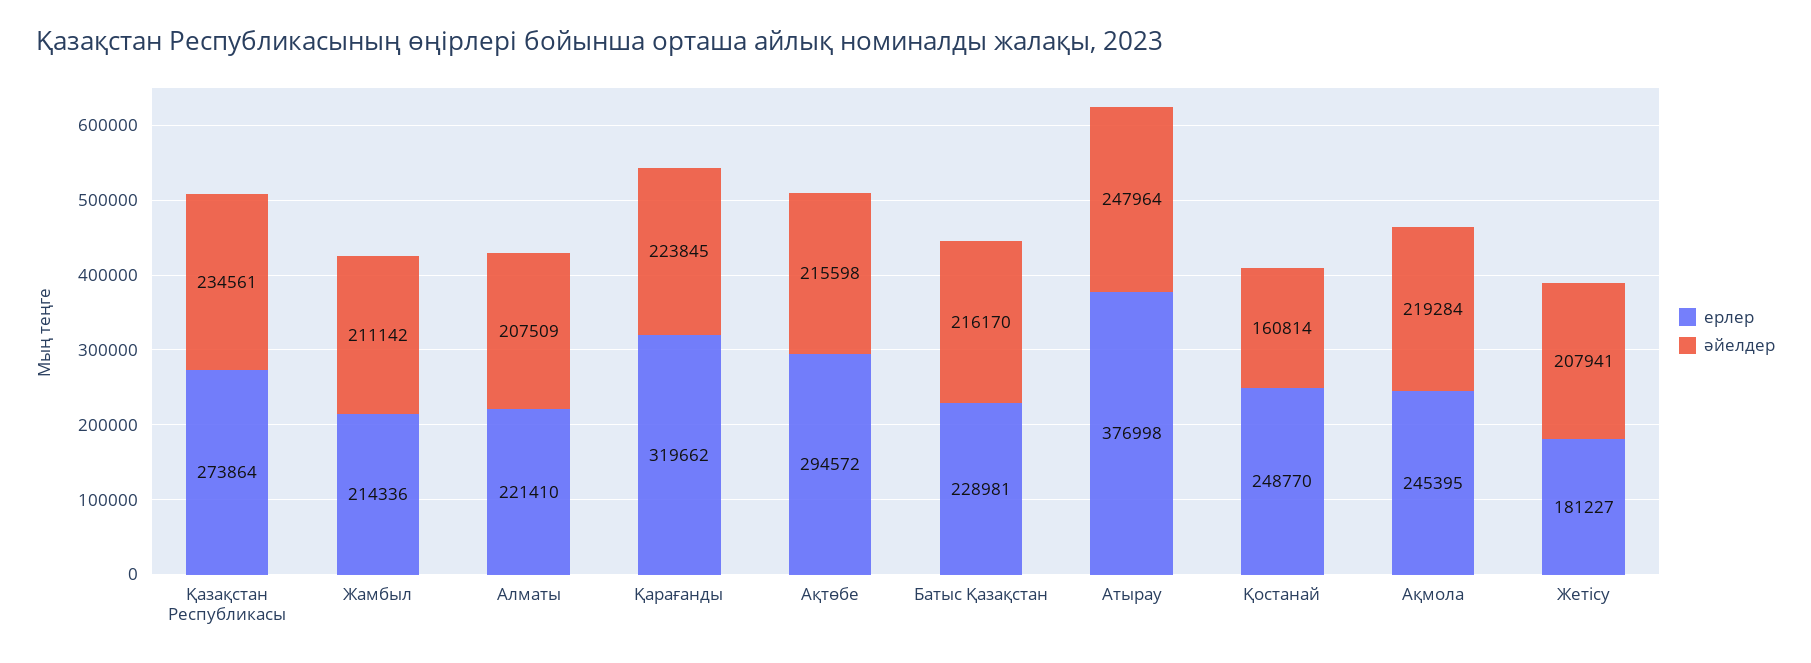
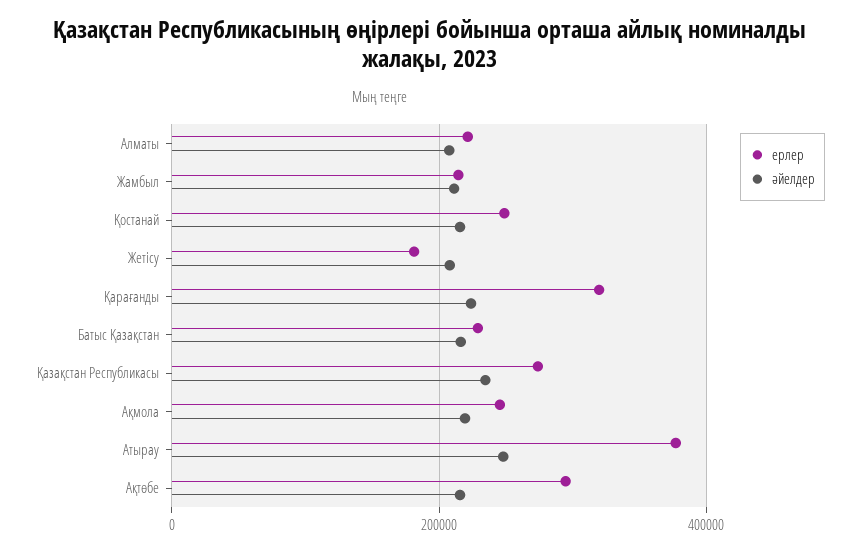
  {
    "ерлер": {
      "Қазақстан Республикасы": 273864,
      "Жамбыл": 214336,
      "Алматы": 221410,
      "Қарағанды": 319662,
      "Ақтөбе": 294572,
      "Батыс Қазақстан": 228981,
      "Атырау": 376998,
      "Қостанай": 248770,
      "Ақмола": 245395,
      "Жетісу": 181227
    },
    "әйелдер": {
      "Қазақстан Республикасы": 234561,
      "Жамбыл": 211142,
      "Алматы": 207509,
      "Қарағанды": 223845,
      "Ақтөбе": 215598,
      "Батыс Қазақстан": 216170,
      "Атырау": 247964,
-     "Қостанай": 160814,
+     "Қостанай": 220000,
      "Ақмола": 219284,
      "Жетісу": 207941
    }
  }

